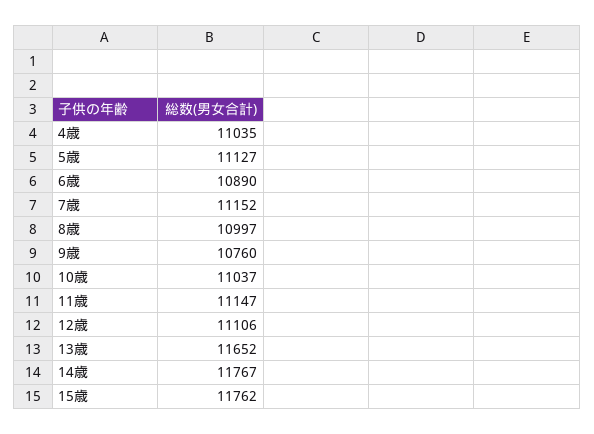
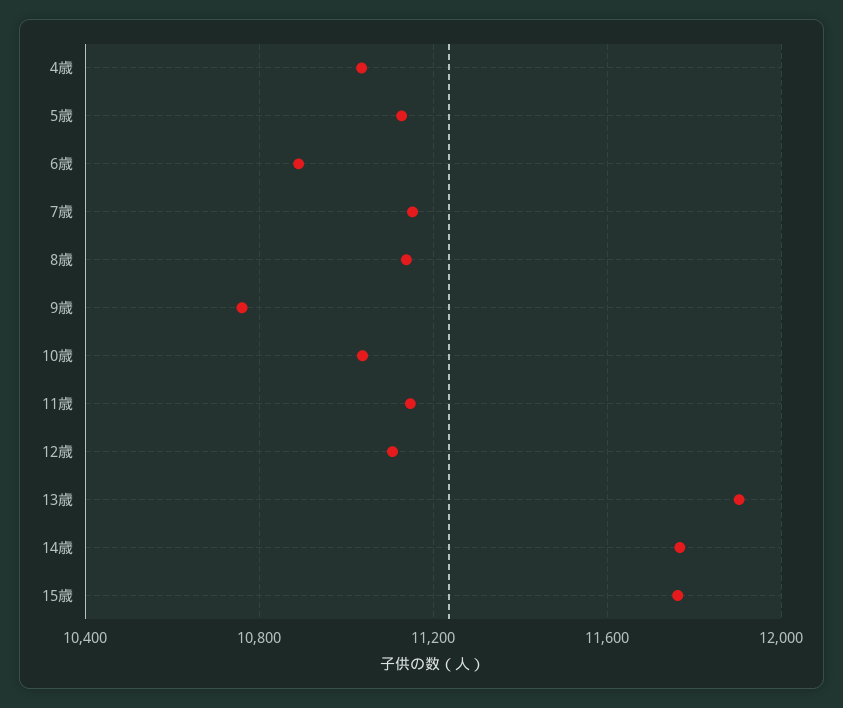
  {
    "4歳": 11035,
    "5歳": 11127,
    "6歳": 10890,
    "7歳": 11152,
-   "8歳": 10997,
+   "8歳": 11150,
    "9歳": 10760,
    "10歳": 11037,
    "11歳": 11147,
    "12歳": 11106,
-   "13歳": 11652,
+   "13歳": 11900,
    "14歳": 11767,
    "15歳": 11762
  }

